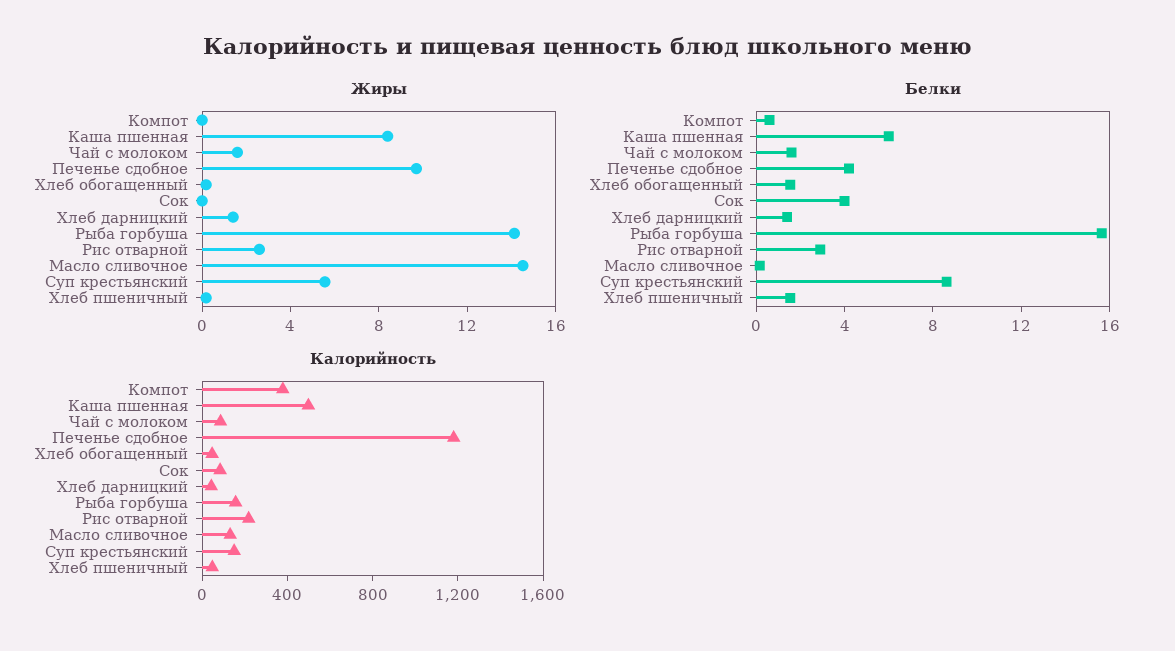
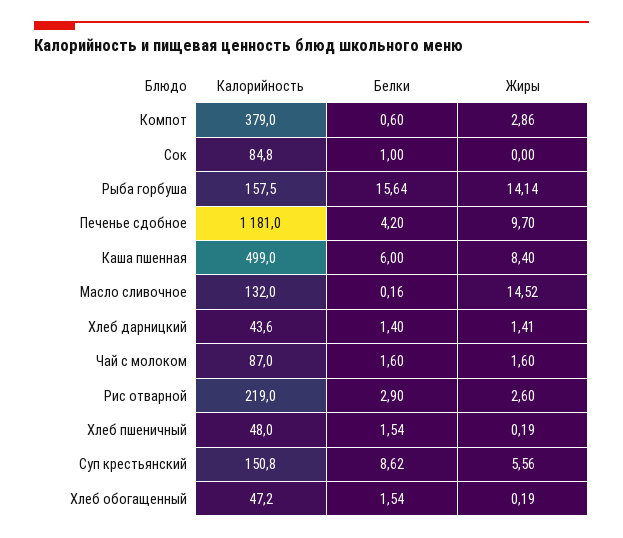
  {
    "Жиры": {
-     "Компот": 0,
+     "Компот": 2.86,
      "Каша пшенная": 8.4,
      "Чай с молоком": 1.6,
      "Печенье сдобное": 9.7,
      "Хлеб обогащенный": 0.19,
      "Сок": 0,
      "Хлеб дарницкий": 1.41,
      "Рыба горбуша": 14.14,
      "Рис отварной": 2.6,
      "Масло сливочное": 14.52,
      "Суп крестьянский": 5.56,
      "Хлеб пшеничный": 0.19
    },
    "Белки": {
      "Компот": 0.6,
      "Каша пшенная": 6,
      "Чай с молоком": 1.6,
      "Печенье сдобное": 4.2,
      "Хлеб обогащенный": 1.54,
-     "Сок": 4,
+     "Сок": 1,
      "Хлеб дарницкий": 1.4,
      "Рыба горбуша": 15.64,
      "Рис отварной": 2.9,
      "Масло сливочное": 0.16,
      "Суп крестьянский": 8.62,
      "Хлеб пшеничный": 1.54
    },
    "Калорийность": {
      "Компот": 379,
      "Каша пшенная": 499,
      "Чай с молоком": 87,
      "Печенье сдобное": 1181,
      "Хлеб обогащенный": 47.2,
      "Сок": 84.8,
      "Хлеб дарницкий": 43.6,
      "Рыба горбуша": 157.5,
      "Рис отварной": 219,
      "Масло сливочное": 132,
      "Суп крестьянский": 150.8,
      "Хлеб пшеничный": 48
    }
  }

